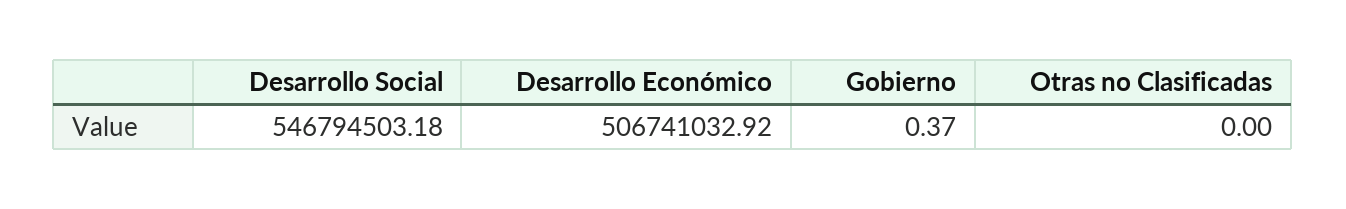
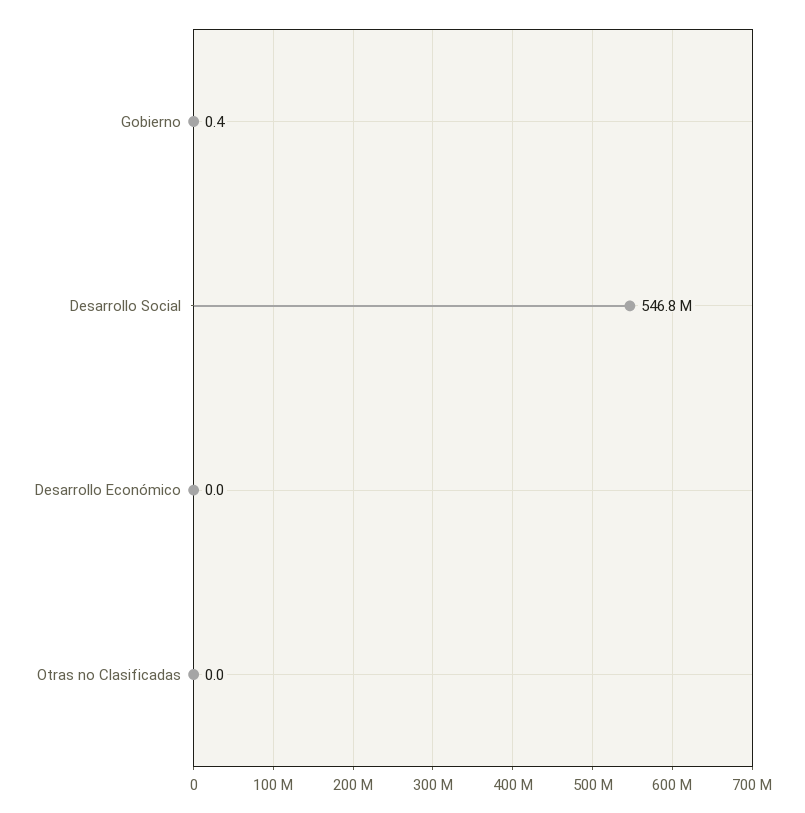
  {
    "Desarrollo Social": 546794503.18,
-   "Desarrollo Económico": 506741032.92,
+   "Desarrollo Económico": 0,
    "Gobierno": 0.37,
    "Otras no Clasificadas": 0
  }

